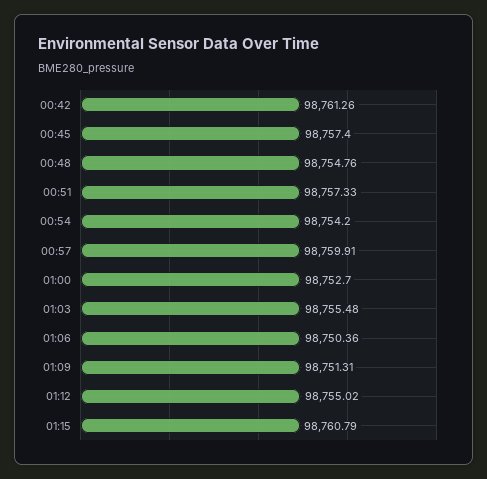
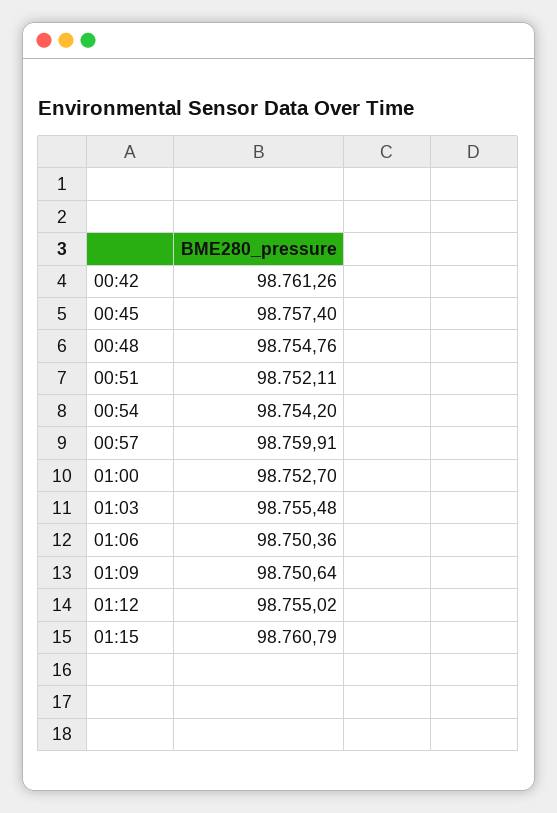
  {
    "00:42": 98761.26,
    "00:45": 98757.4,
    "00:48": 98754.76,
-   "00:51": 98757.33,
+   "00:51": 98752.11,
    "00:54": 98754.2,
    "00:57": 98759.91,
    "01:00": 98752.7,
    "01:03": 98755.48,
    "01:06": 98750.36,
-   "01:09": 98751.31,
+   "01:09": 98750.64,
    "01:12": 98755.02,
    "01:15": 98760.79
  }

